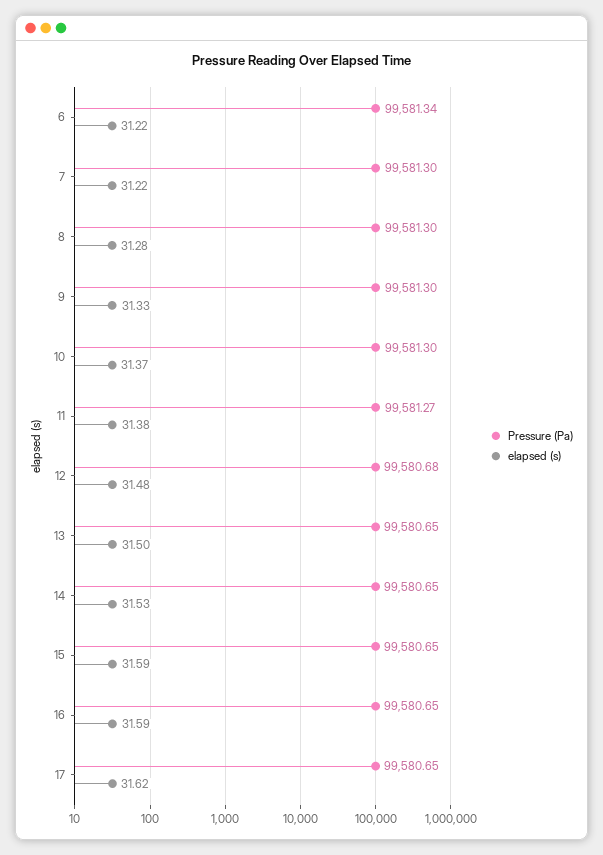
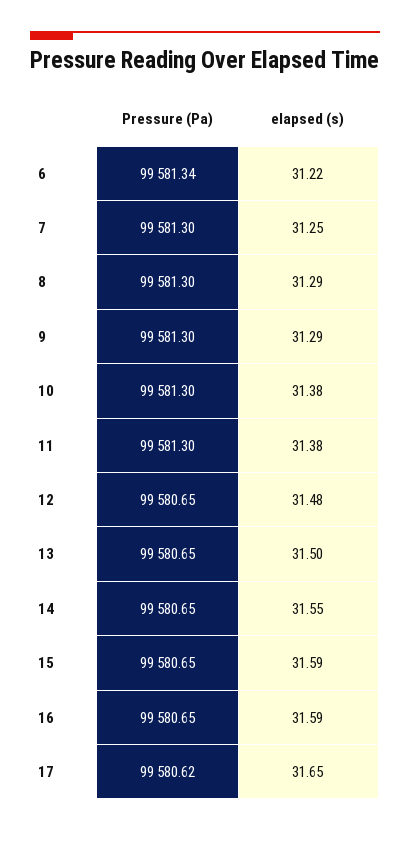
  {
    "Pressure (Pa)": {
      "6": 99581.34,
      "7": 99581.3,
      "8": 99581.3,
      "9": 99581.3,
      "10": 99581.3,
-     "11": 99581.27,
+     "11": 99581.3,
-     "12": 99580.68,
+     "12": 99580.65,
      "13": 99580.65,
      "14": 99580.65,
      "15": 99580.65,
      "16": 99580.65,
-     "17": 99580.65
+     "17": 99580.62
    },
    "elapsed (s)": {
      "6": 31.22,
-     "7": 31.22,
+     "7": 31.25,
-     "8": 31.28,
+     "8": 31.29,
-     "9": 31.33,
+     "9": 31.29,
-     "10": 31.37,
+     "10": 31.38,
      "11": 31.38,
      "12": 31.48,
      "13": 31.5,
-     "14": 31.53,
+     "14": 31.55,
      "15": 31.59,
      "16": 31.59,
-     "17": 31.62
+     "17": 31.65
    }
  }

